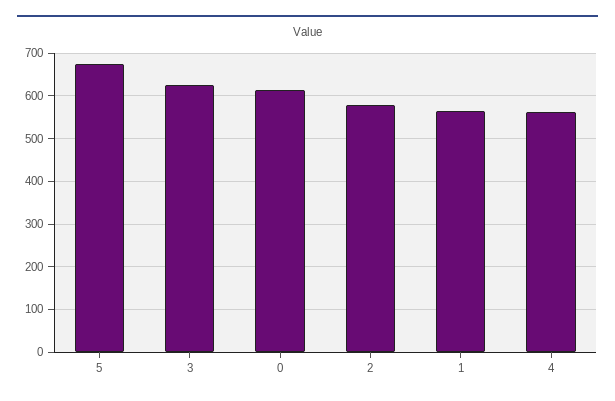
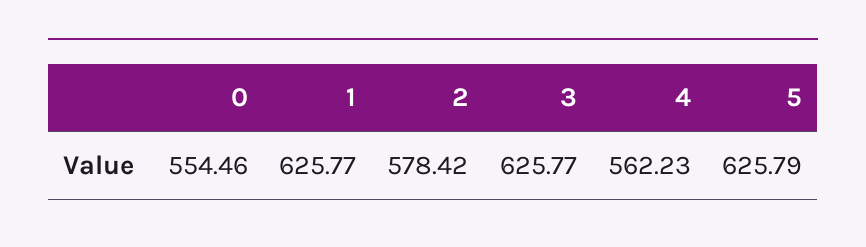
  {
-   "5": 680,
+   "5": 625.79,
    "3": 625.77,
-   "0": 620,
+   "0": 554.46,
    "2": 578.42,
-   "1": 560,
+   "1": 625.77,
    "4": 562.23
  }

